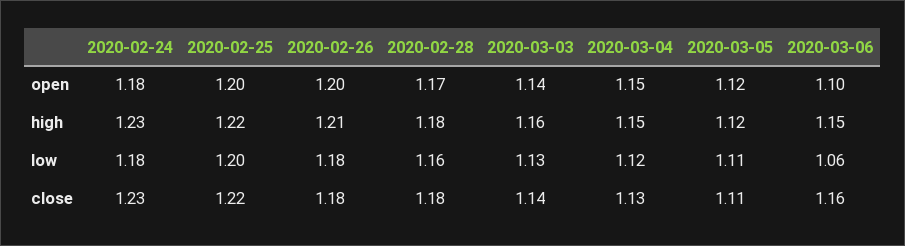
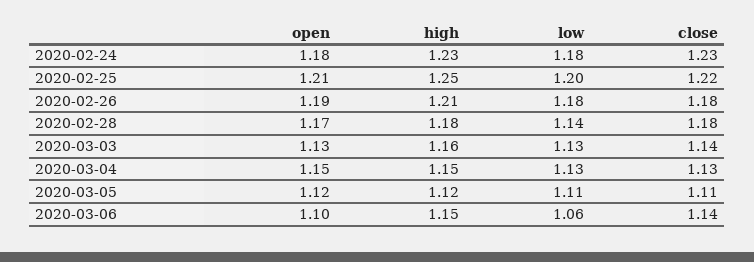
  {
    "2020-02-24": {
      "open": 1.18,
      "high": 1.23,
      "low": 1.18,
      "close": 1.23
    },
    "2020-02-25": {
-     "open": 1.2,
+     "open": 1.21,
-     "high": 1.22,
+     "high": 1.25,
      "low": 1.2,
      "close": 1.22
    },
    "2020-02-26": {
-     "open": 1.2,
+     "open": 1.19,
      "high": 1.21,
      "low": 1.18,
      "close": 1.18
    },
    "2020-02-28": {
      "open": 1.17,
      "high": 1.18,
-     "low": 1.16,
+     "low": 1.14,
      "close": 1.18
    },
    "2020-03-03": {
-     "open": 1.14,
+     "open": 1.13,
      "high": 1.16,
      "low": 1.13,
      "close": 1.14
    },
    "2020-03-04": {
      "open": 1.15,
      "high": 1.15,
-     "low": 1.12,
+     "low": 1.13,
      "close": 1.13
    },
    "2020-03-05": {
      "open": 1.12,
      "high": 1.12,
      "low": 1.11,
      "close": 1.11
    },
    "2020-03-06": {
      "open": 1.1,
      "high": 1.15,
      "low": 1.06,
-     "close": 1.16
+     "close": 1.14
    }
  }

